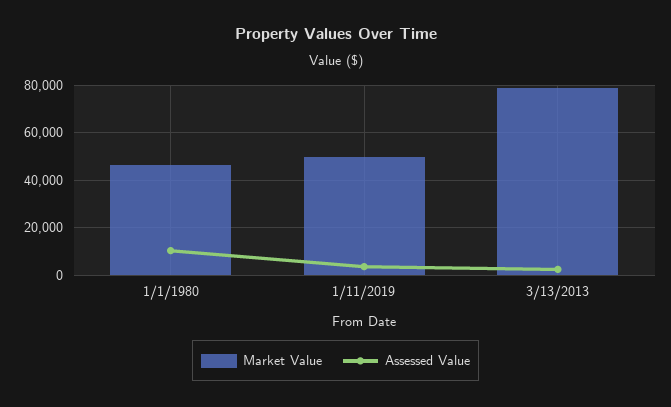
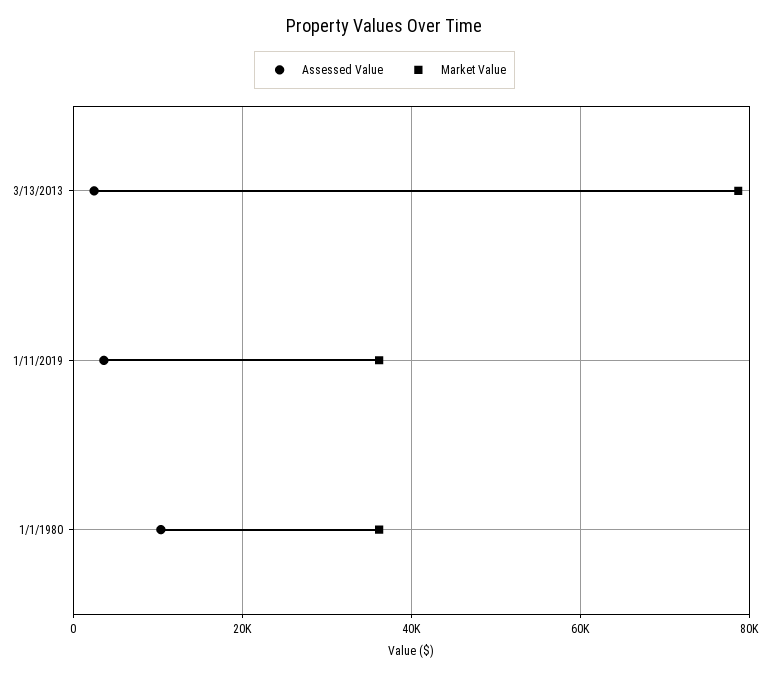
  {
    "Market Value": {
-     "1/1/1980": 45000,
+     "1/1/1980": 36000,
-     "1/11/2019": 50000,
+     "1/11/2019": 36000,
      "3/13/2013": 78000
    },
    "Assessed Value": {
      "1/1/1980": 10000,
      "1/11/2019": 4000,
      "3/13/2013": 2000
    }
  }

